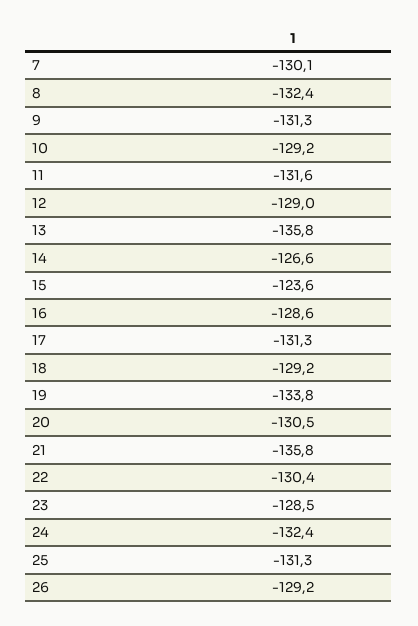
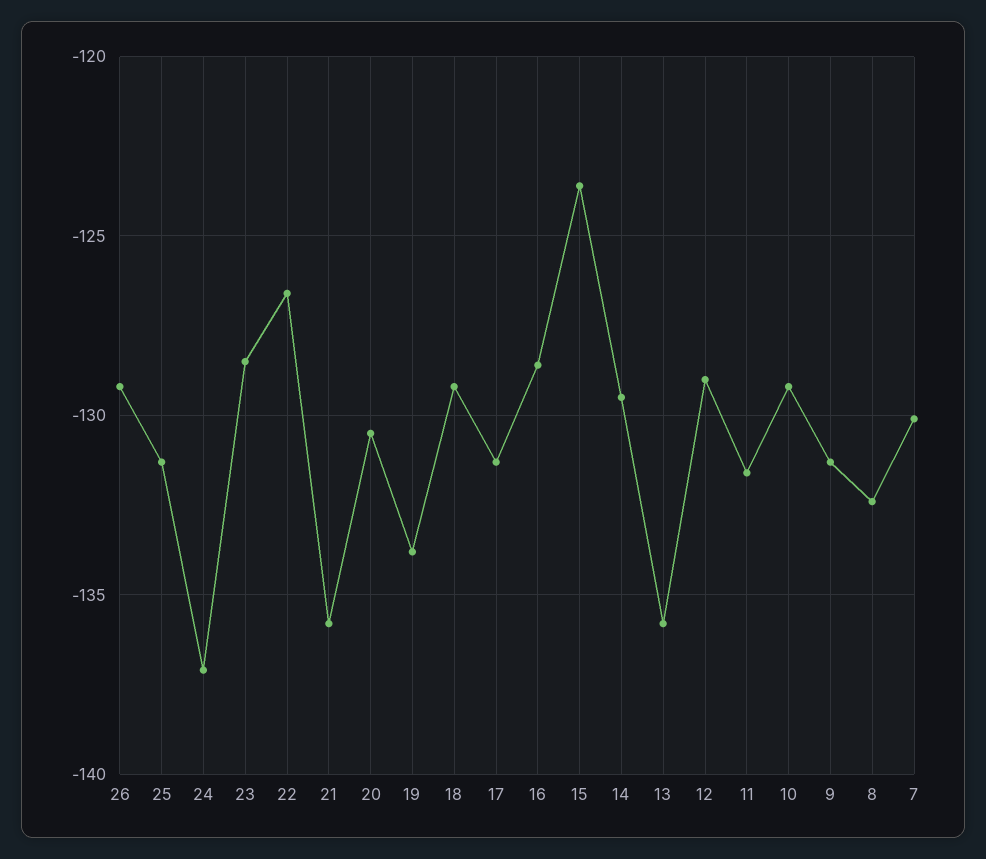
  {
    "7": -130.1,
    "8": -132.4,
    "9": -131.3,
    "10": -129.2,
    "11": -131.6,
    "12": -129,
    "13": -135.8,
-   "14": -126.6,
+   "14": -129.5,
    "15": -123.6,
    "16": -128.6,
    "17": -131.3,
    "18": -129.2,
    "19": -133.8,
    "20": -130.5,
    "21": -135.8,
-   "22": -130.4,
+   "22": -126.5,
    "23": -128.5,
-   "24": -132.4,
+   "24": -137,
    "25": -131.3,
    "26": -129.2
  }

